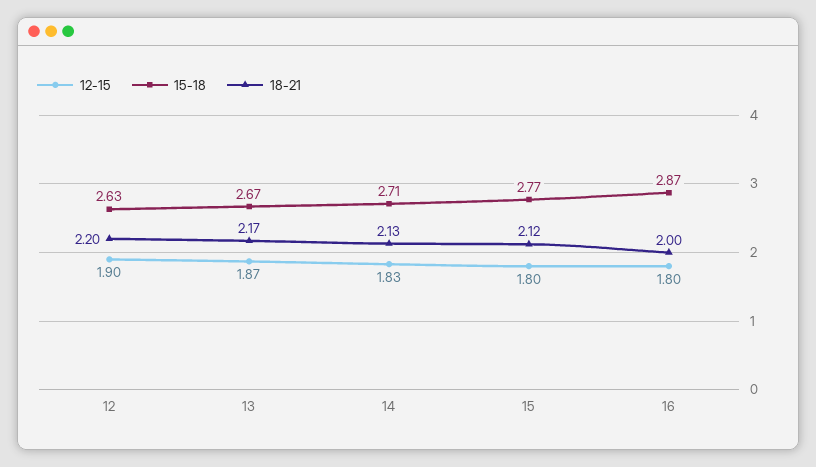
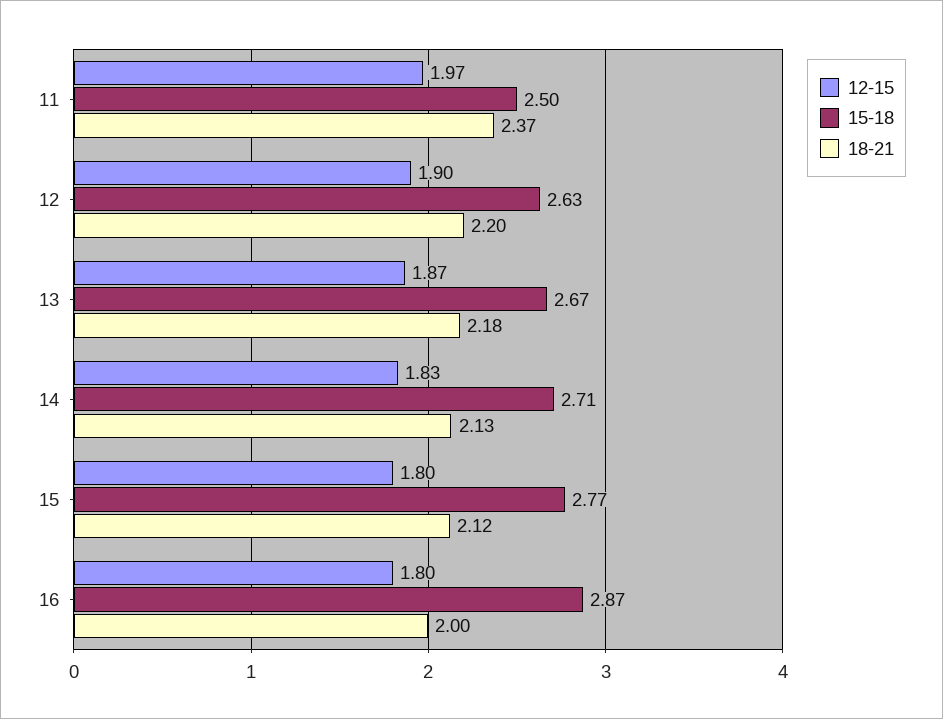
  {
    "12-15": {
      "12": 1.9,
      "13": 1.87,
      "14": 1.83,
      "15": 1.8,
-     "16": 1.8
+     "16": 1.8,
+     "11": 1.97
    },
    "15-18": {
      "12": 2.63,
      "13": 2.67,
      "14": 2.71,
      "15": 2.77,
-     "16": 2.87
+     "16": 2.87,
+     "11": 2.5
    },
    "18-21": {
      "12": 2.2,
-     "13": 2.17,
+     "13": 2.18,
      "14": 2.13,
      "15": 2.12,
-     "16": 2
+     "16": 2,
+     "11": 2.37
    }
  }

